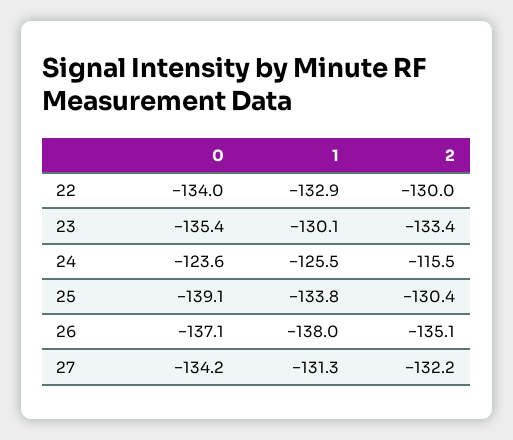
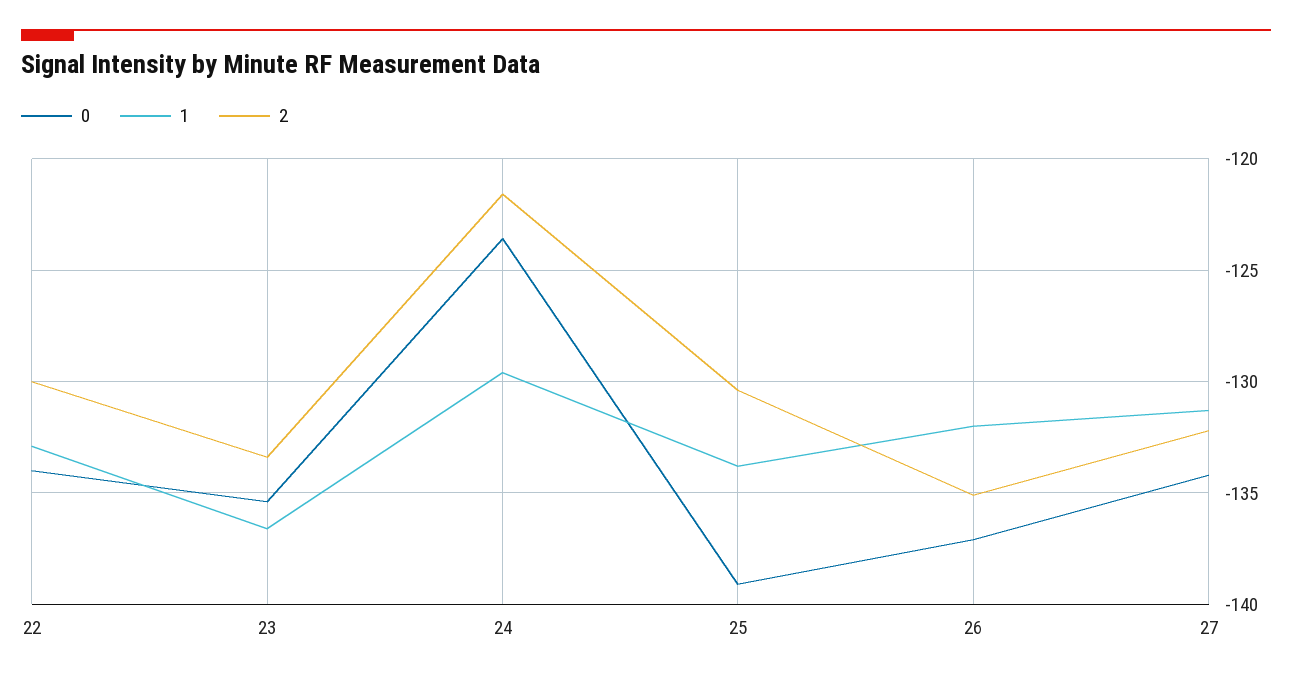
  {
    "0": {
      "22": -134,
      "23": -135.4,
      "24": -123.6,
      "25": -139.1,
      "26": -137.1,
      "27": -134.2
    },
    "1": {
      "22": -132.9,
-     "23": -130.1,
+     "23": -136.5,
-     "24": -125.5,
+     "24": -129.5,
      "25": -133.8,
-     "26": -138,
+     "26": -132,
      "27": -131.3
    },
    "2": {
      "22": -130,
      "23": -133.4,
-     "24": -115.5,
+     "24": -121.5,
      "25": -130.4,
      "26": -135.1,
      "27": -132.2
    }
  }

